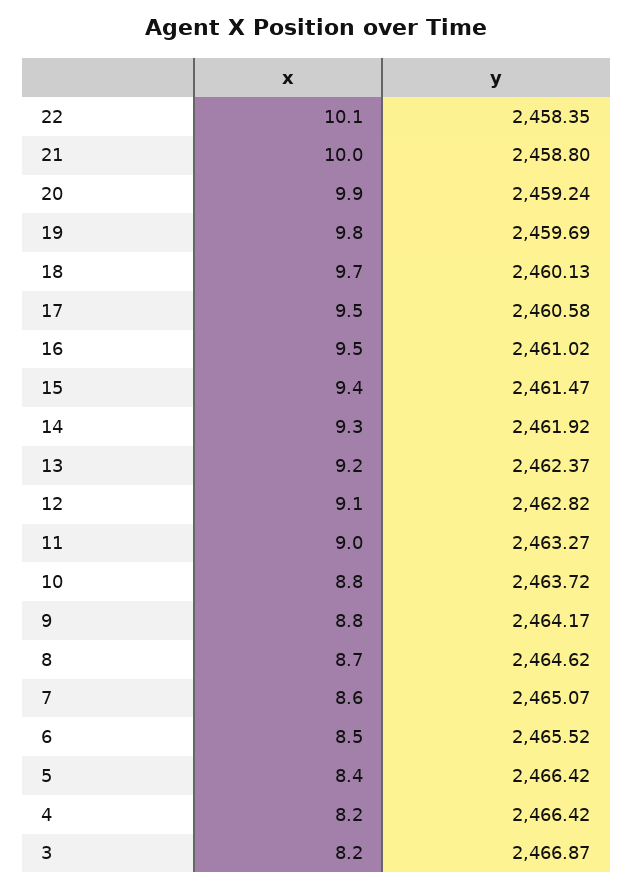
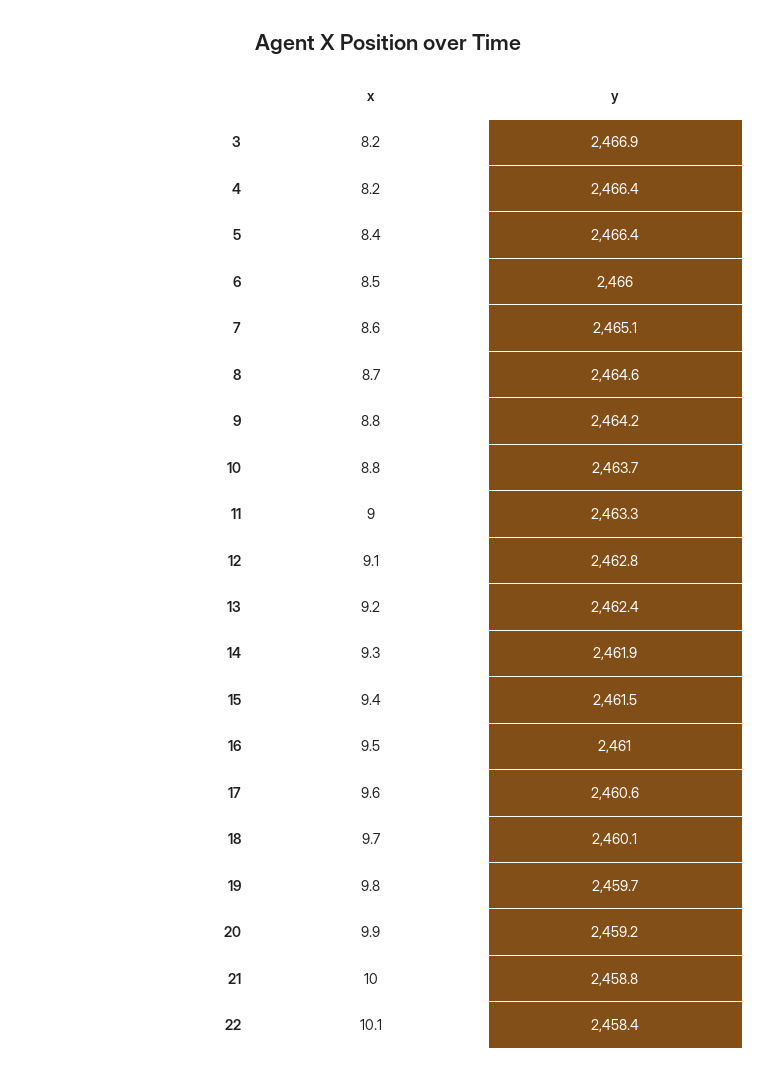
  {
    "x": {
      "22": 10.1,
      "21": 10,
      "20": 9.9,
      "19": 9.8,
      "18": 9.7,
-     "17": 9.5,
+     "17": 9.6,
      "16": 9.5,
      "15": 9.4,
      "14": 9.3,
      "13": 9.2,
      "12": 9.1,
      "11": 9,
      "10": 8.8,
      "9": 8.8,
      "8": 8.7,
      "7": 8.6,
      "6": 8.5,
      "5": 8.4,
      "4": 8.2,
      "3": 8.2
    },
    "y": {
      "22": 2458.35,
      "21": 2458.8,
      "20": 2459.24,
      "19": 2459.69,
      "18": 2460.13,
      "17": 2460.58,
      "16": 2461.02,
      "15": 2461.47,
      "14": 2461.92,
      "13": 2462.37,
      "12": 2462.82,
      "11": 2463.27,
      "10": 2463.72,
      "9": 2464.17,
      "8": 2464.62,
      "7": 2465.07,
-     "6": 2465.52,
+     "6": 2466,
      "5": 2466.42,
      "4": 2466.42,
      "3": 2466.87
    }
  }

